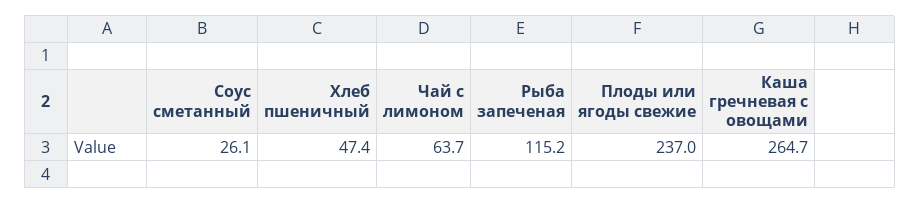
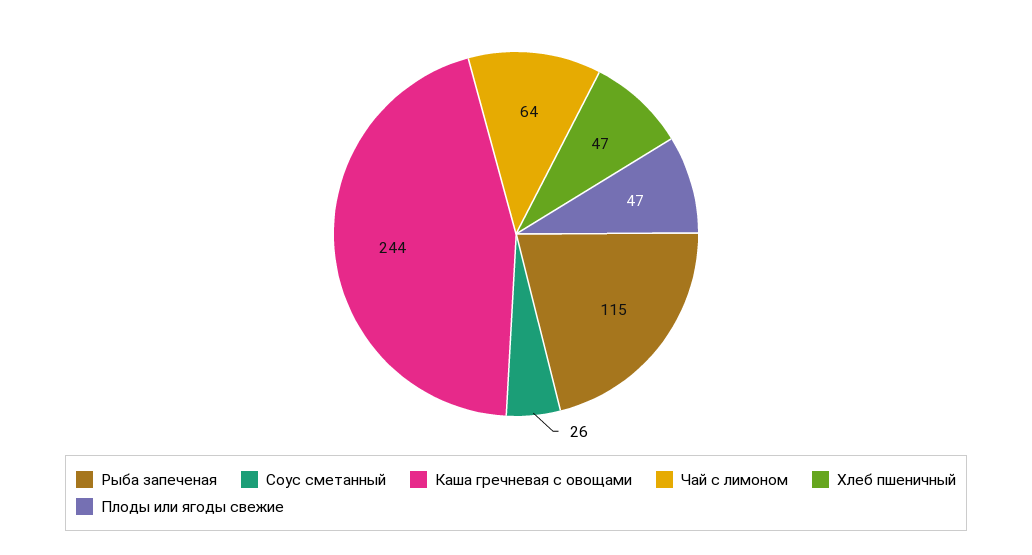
  {
    "Соус сметанный": 26.1,
    "Хлеб пшеничный": 47.4,
    "Чай с лимоном": 63.7,
    "Рыба запеченая": 115.2,
-   "Плоды или ягоды свежие": 237,
+   "Плоды или ягоды свежие": 47,
-   "Каша гречневая с овощами": 264.7
+   "Каша гречневая с овощами": 244
  }

